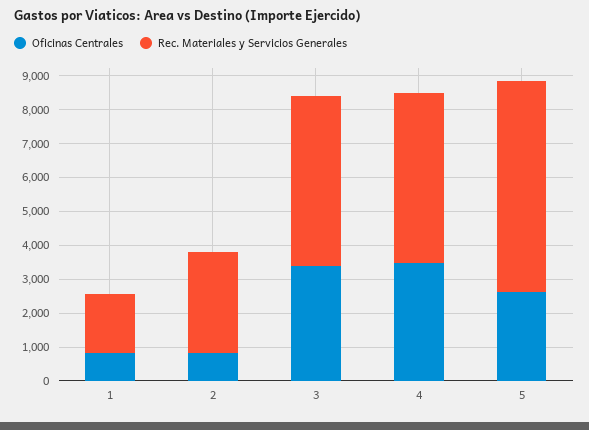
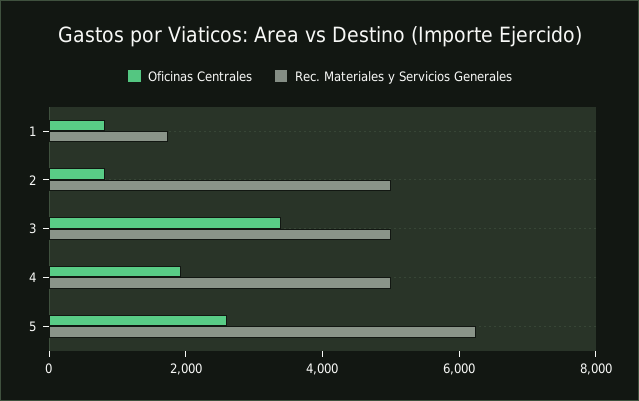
  {
    "Oficinas Centrales": {
      "1": 750,
      "2": 750,
      "3": 3500,
-     "4": 3500,
+     "4": 2000,
      "5": 2500
    },
    "Rec. Materiales y Servicios Generales": {
      "1": 1750,
-     "2": 3000,
+     "2": 5000,
      "3": 5000,
      "4": 5000,
      "5": 6250
    }
  }

